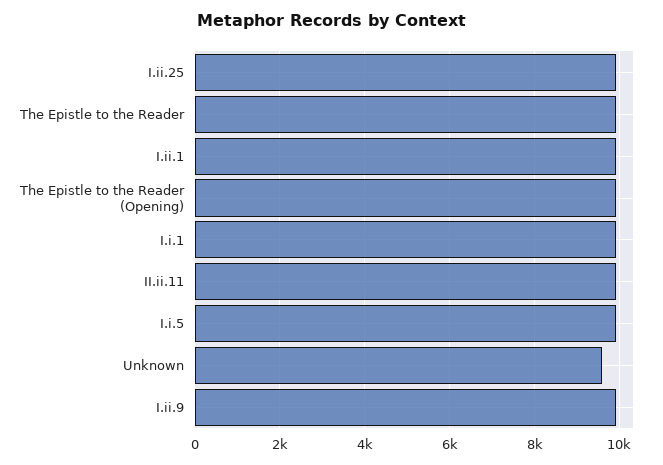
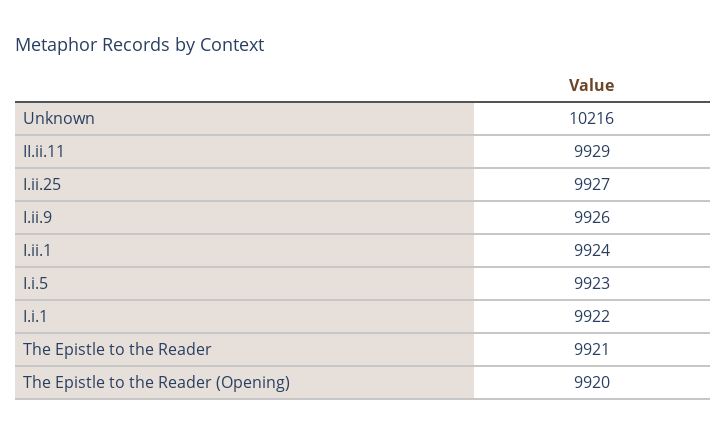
  {
    "I.ii.25": 9927,
    "The Epistle to the Reader": 9921,
    "I.ii.1": 9924,
    "The Epistle to the Reader (Opening)": 9920,
    "I.i.1": 9922,
    "II.ii.11": 9929,
    "I.i.5": 9923,
-   "Unknown": 9600,
+   "Unknown": 10216,
    "I.ii.9": 9926
  }

